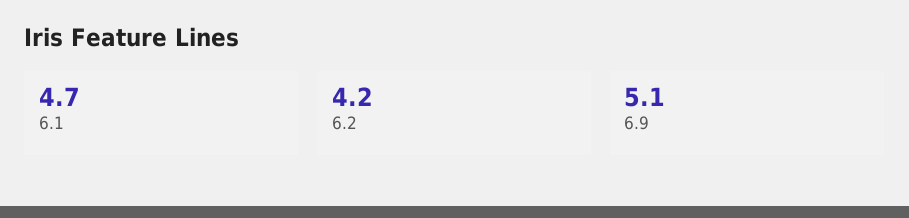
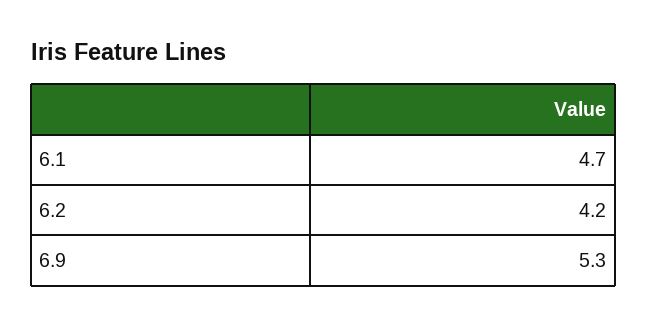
  {
    "6.1": 4.7,
    "6.2": 4.2,
-   "6.9": 5.1
+   "6.9": 5.3
  }

